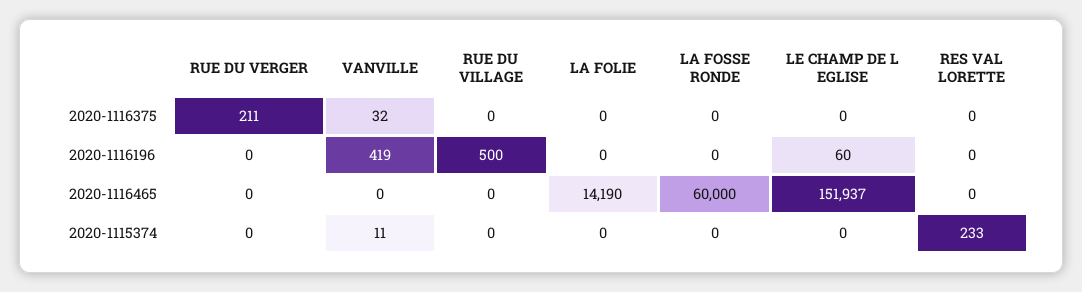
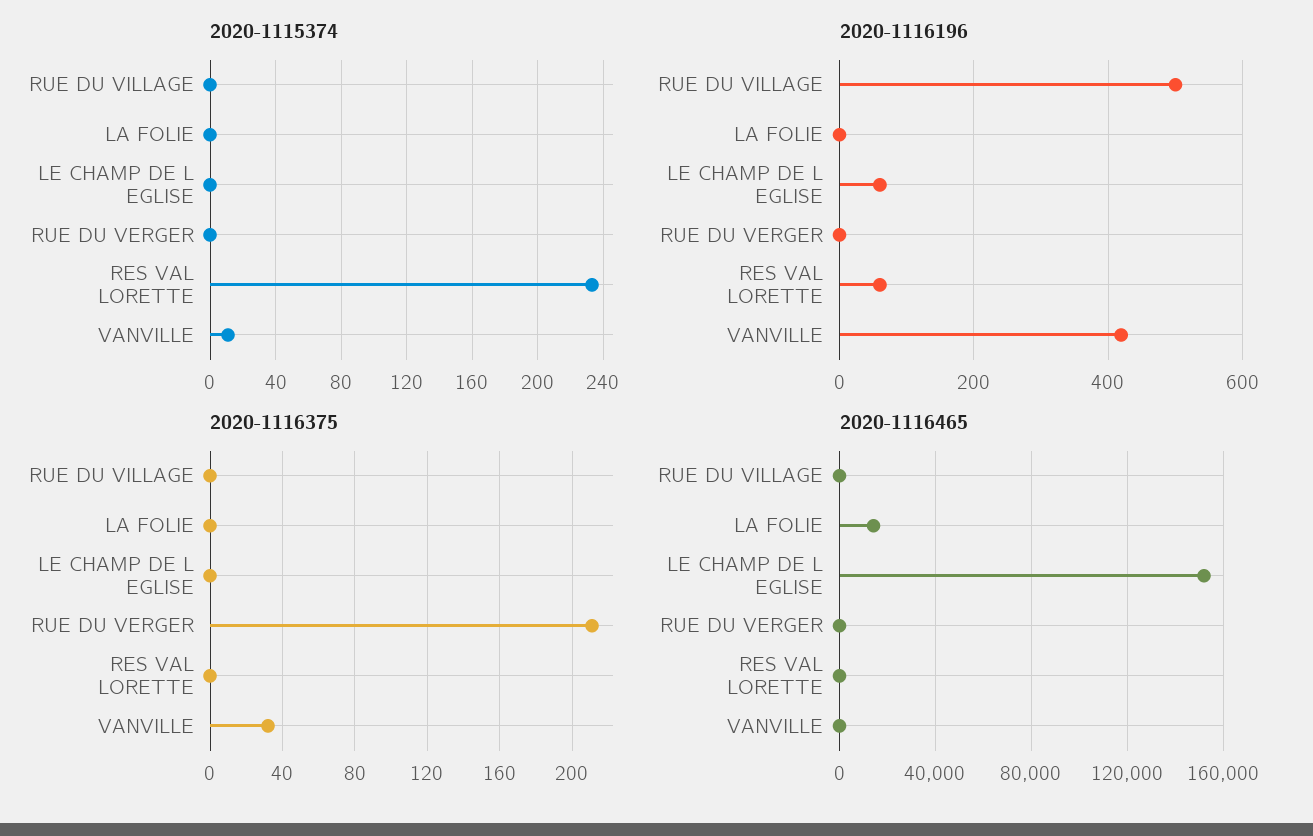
  {
    "2020-1116375": {
      "RUE DU VERGER": 211,
      "VANVILLE": 32,
      "RUE DU VILLAGE": 0,
      "LA FOLIE": 0,
-     "LA FOSSE RONDE": 0,
      "LE CHAMP DE L EGLISE": 0,
      "RES VAL LORETTE": 0
    },
    "2020-1116196": {
      "RUE DU VERGER": 0,
      "VANVILLE": 419,
      "RUE DU VILLAGE": 500,
      "LA FOLIE": 0,
-     "LA FOSSE RONDE": 0,
      "LE CHAMP DE L EGLISE": 60,
-     "RES VAL LORETTE": 0
+     "RES VAL LORETTE": 60
    },
    "2020-1116465": {
      "RUE DU VERGER": 0,
      "VANVILLE": 0,
      "RUE DU VILLAGE": 0,
      "LA FOLIE": 14190,
-     "LA FOSSE RONDE": 60000,
      "LE CHAMP DE L EGLISE": 151937,
      "RES VAL LORETTE": 0
    },
    "2020-1115374": {
      "RUE DU VERGER": 0,
      "VANVILLE": 11,
      "RUE DU VILLAGE": 0,
      "LA FOLIE": 0,
-     "LA FOSSE RONDE": 0,
      "LE CHAMP DE L EGLISE": 0,
      "RES VAL LORETTE": 233
    }
  }

